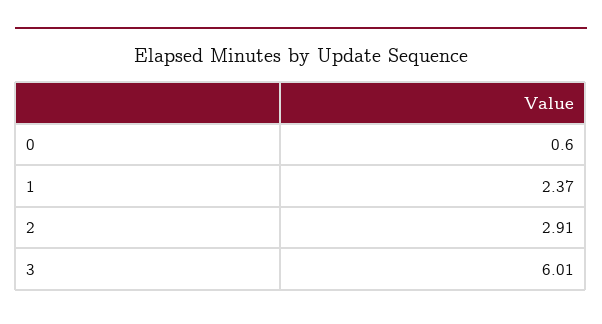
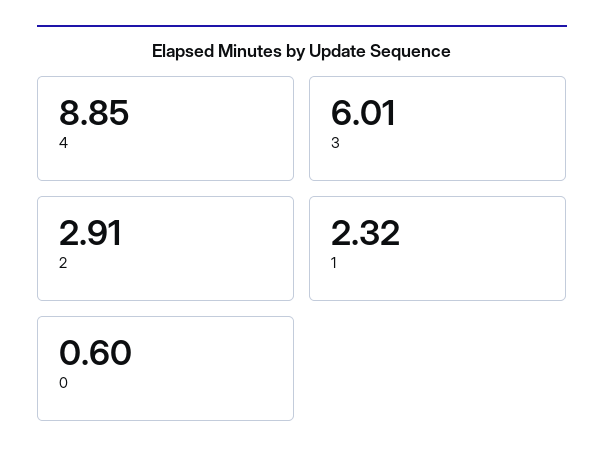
  {
    "0": 0.6,
-   "1": 2.37,
+   "1": 2.32,
    "2": 2.91,
-   "3": 6.01
+   "3": 6.01,
+   "4": 8.85
  }

